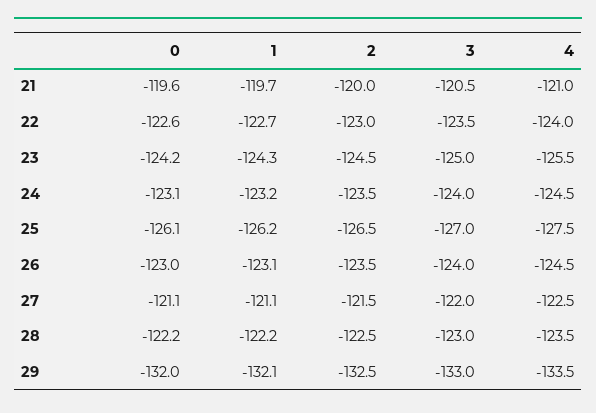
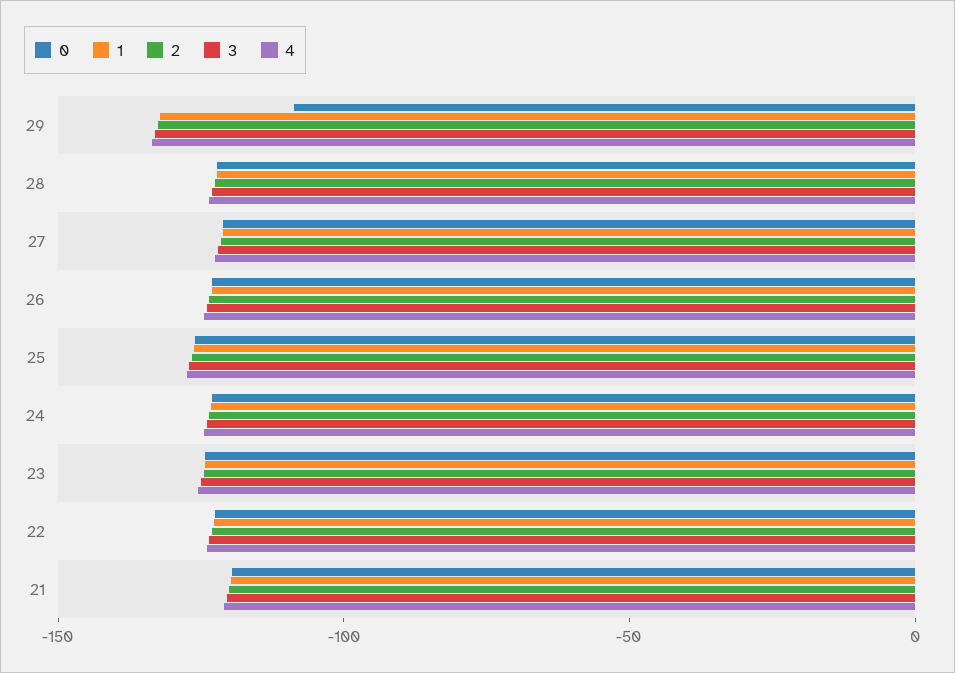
  {
    "0": {
      "21": -119.6,
      "22": -122.6,
      "23": -124.2,
      "24": -123.1,
      "25": -126.1,
      "26": -123,
      "27": -121.1,
      "28": -122.2,
-     "29": -132
+     "29": -110
    },
    "1": {
      "21": -119.7,
      "22": -122.7,
      "23": -124.3,
      "24": -123.2,
      "25": -126.2,
      "26": -123.1,
      "27": -121.1,
      "28": -122.2,
      "29": -132.1
    },
    "2": {
      "21": -120,
      "22": -123,
      "23": -124.5,
      "24": -123.5,
      "25": -126.5,
      "26": -123.5,
      "27": -121.5,
      "28": -122.5,
      "29": -132.5
    },
    "3": {
      "21": -120.5,
      "22": -123.5,
      "23": -125,
      "24": -124,
      "25": -127,
      "26": -124,
      "27": -122,
      "28": -123,
      "29": -133
    },
    "4": {
      "21": -121,
      "22": -124,
      "23": -125.5,
      "24": -124.5,
      "25": -127.5,
      "26": -124.5,
      "27": -122.5,
      "28": -123.5,
      "29": -133.5
    }
  }

